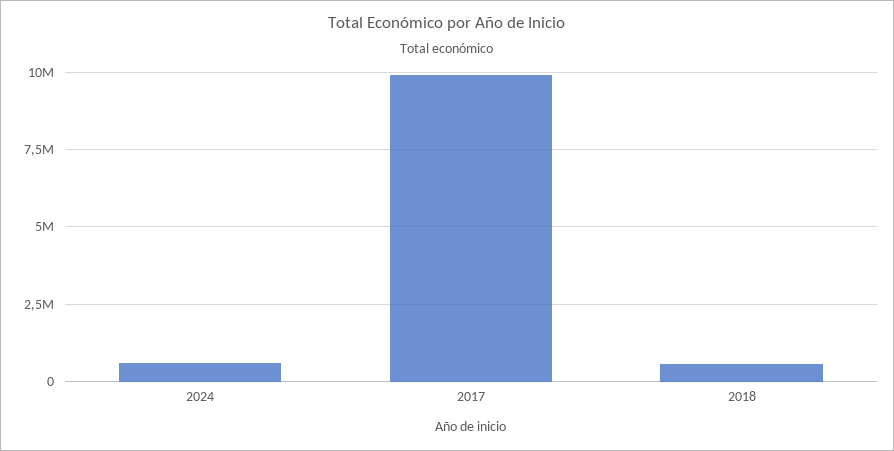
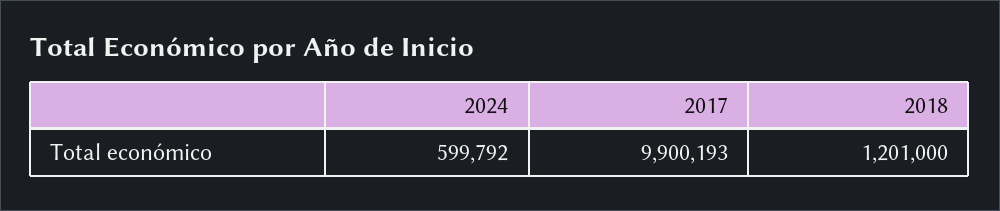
  {
    "2024": 599792,
    "2017": 9900193,
-   "2018": 500000
+   "2018": 1201000
  }

